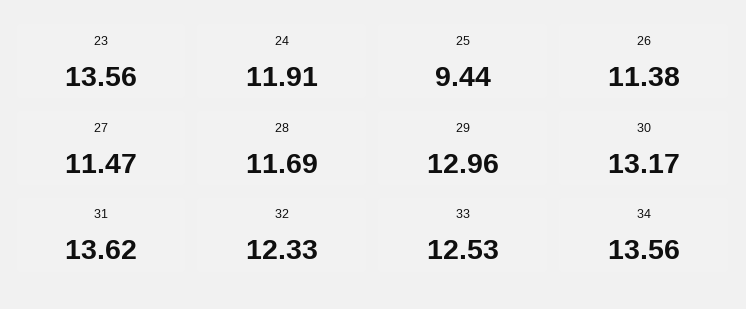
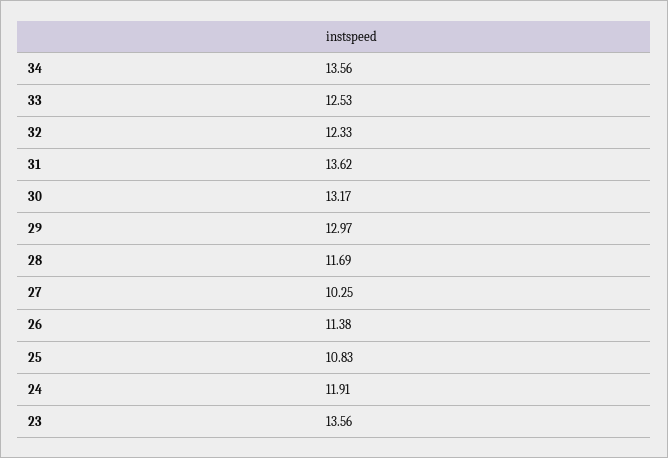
  {
    "23": 13.56,
    "24": 11.91,
-   "25": 9.44,
+   "25": 10.83,
    "26": 11.38,
-   "27": 11.47,
+   "27": 10.25,
    "28": 11.69,
-   "29": 12.96,
+   "29": 12.97,
    "30": 13.17,
    "31": 13.62,
    "32": 12.33,
    "33": 12.53,
    "34": 13.56
  }

